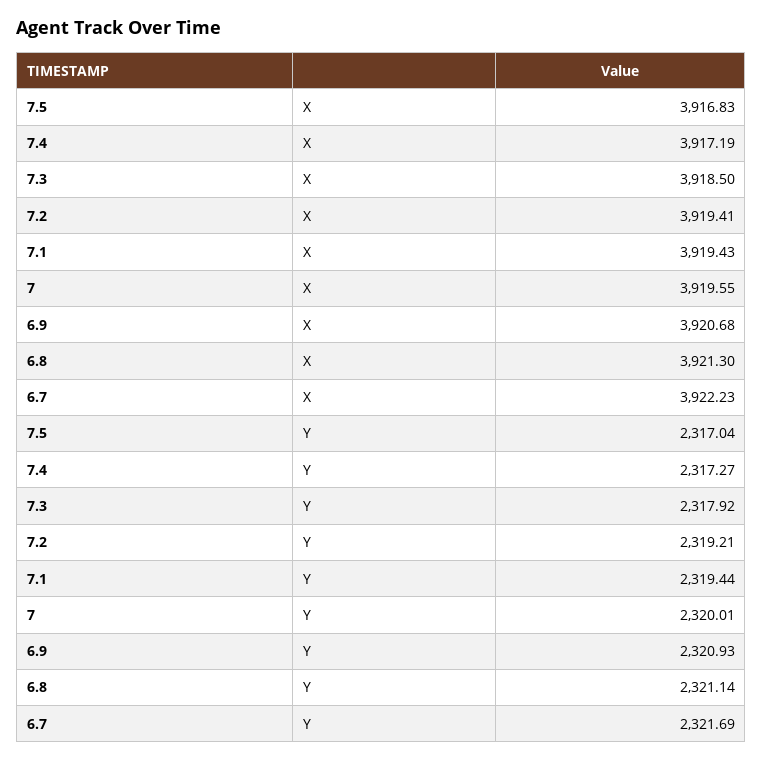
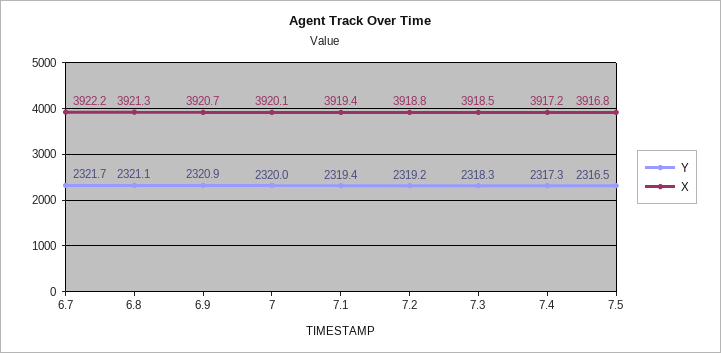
  {
    "X": {
      "7.5": 3916.83,
      "7.4": 3917.19,
      "7.3": 3918.5,
-     "7.2": 3919.41,
+     "7.2": 3918.8,
      "7.1": 3919.43,
-     "7": 3919.55,
+     "7": 3920.1,
      "6.9": 3920.68,
      "6.8": 3921.3,
      "6.7": 3922.23
    },
    "Y": {
-     "7.5": 2317.04,
+     "7.5": 2316.5,
      "7.4": 2317.27,
-     "7.3": 2317.92,
+     "7.3": 2318.3,
      "7.2": 2319.21,
      "7.1": 2319.44,
      "7": 2320.01,
      "6.9": 2320.93,
      "6.8": 2321.14,
      "6.7": 2321.69
    }
  }

